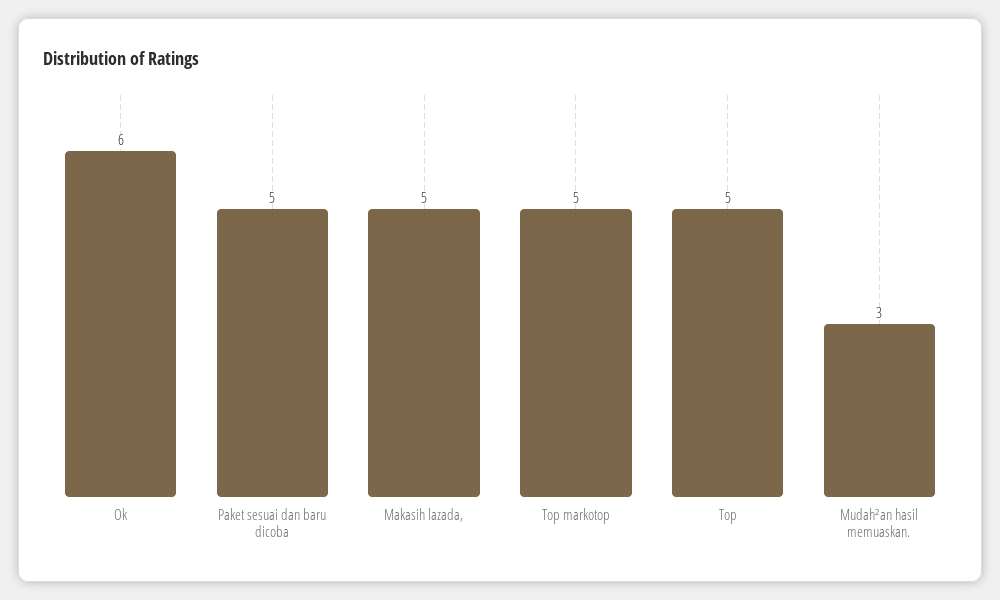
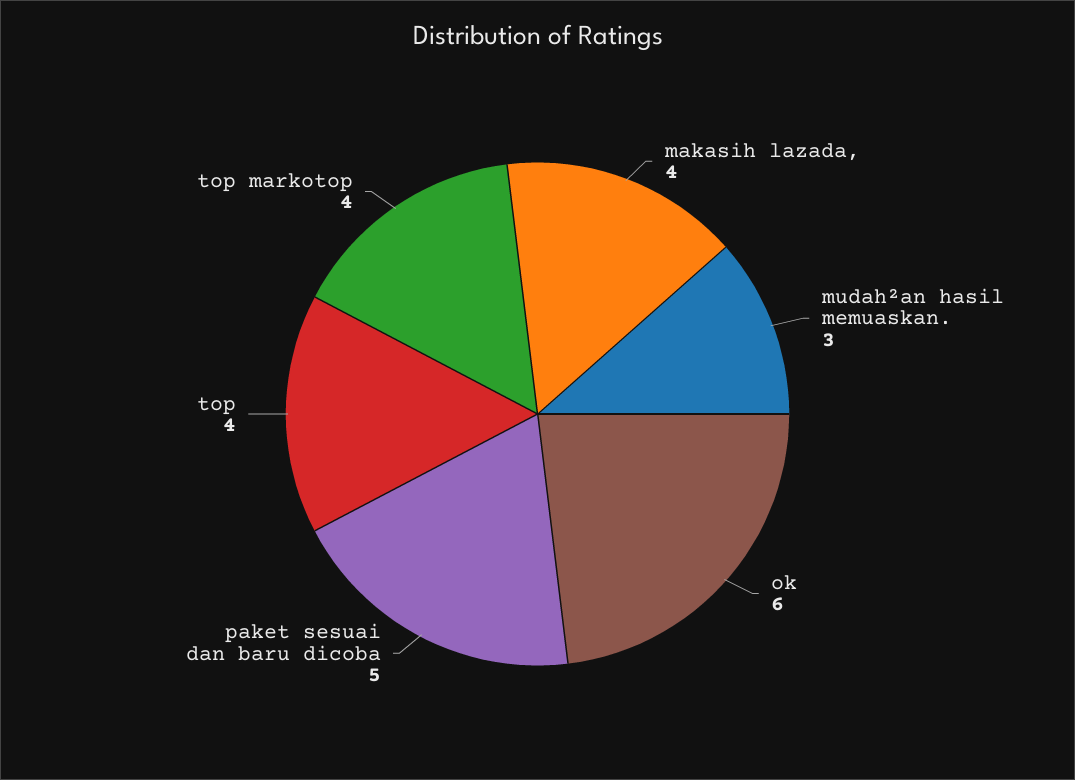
  {
    "Ok": 6,
    "Paket sesuai dan baru dicoba": 5,
-   "Makasih lazada,": 5,
+   "Makasih lazada,": 4,
-   "Top markotop": 5,
+   "Top markotop": 4,
-   "Top": 5,
+   "Top": 4,
    "Mudah²an hasil memuaskan.": 3
  }

